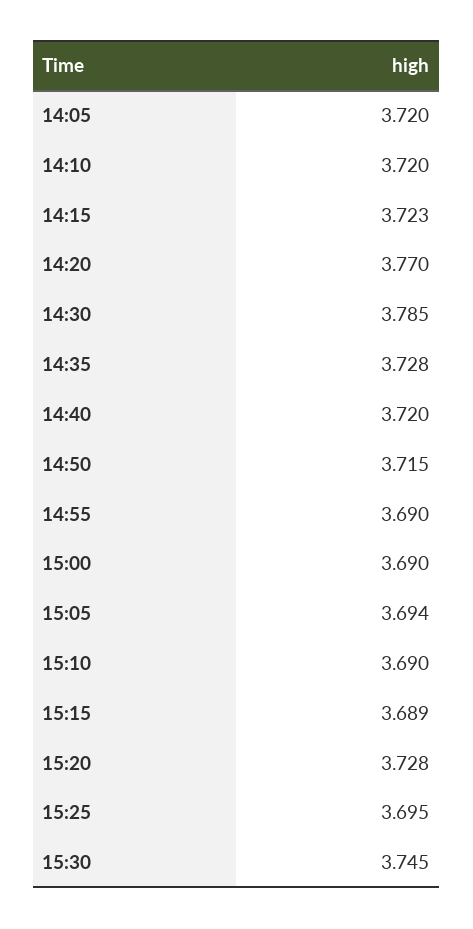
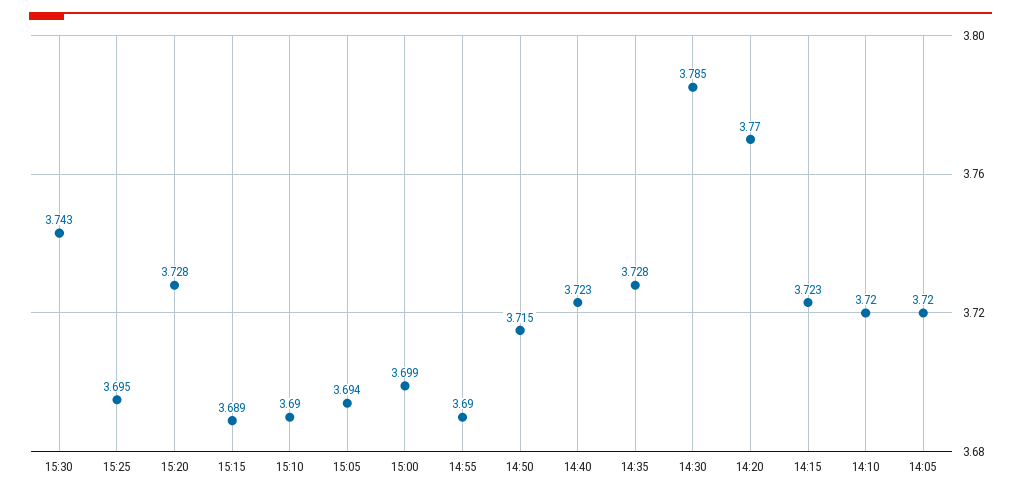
  {
    "14:05": 3.72,
    "14:10": 3.72,
    "14:15": 3.723,
    "14:20": 3.77,
    "14:30": 3.785,
    "14:35": 3.728,
-   "14:40": 3.72,
+   "14:40": 3.723,
    "14:50": 3.715,
    "14:55": 3.69,
-   "15:00": 3.69,
+   "15:00": 3.699,
    "15:05": 3.694,
    "15:10": 3.69,
    "15:15": 3.689,
    "15:20": 3.728,
    "15:25": 3.695,
-   "15:30": 3.745
+   "15:30": 3.743
  }

